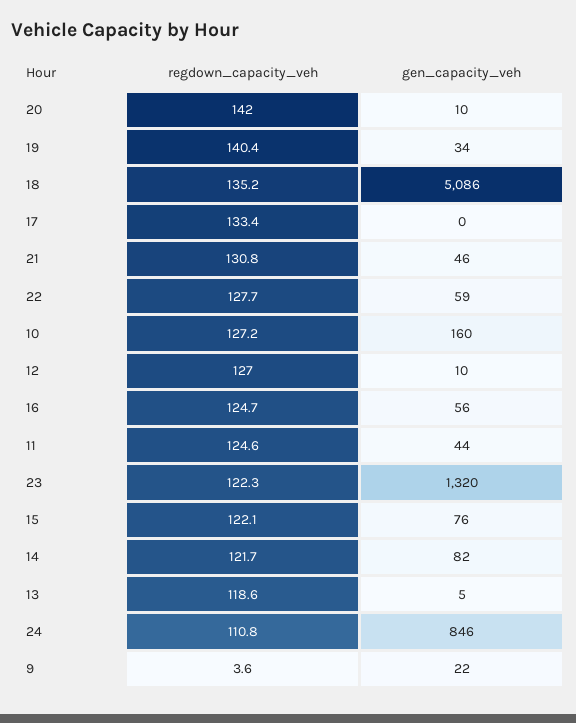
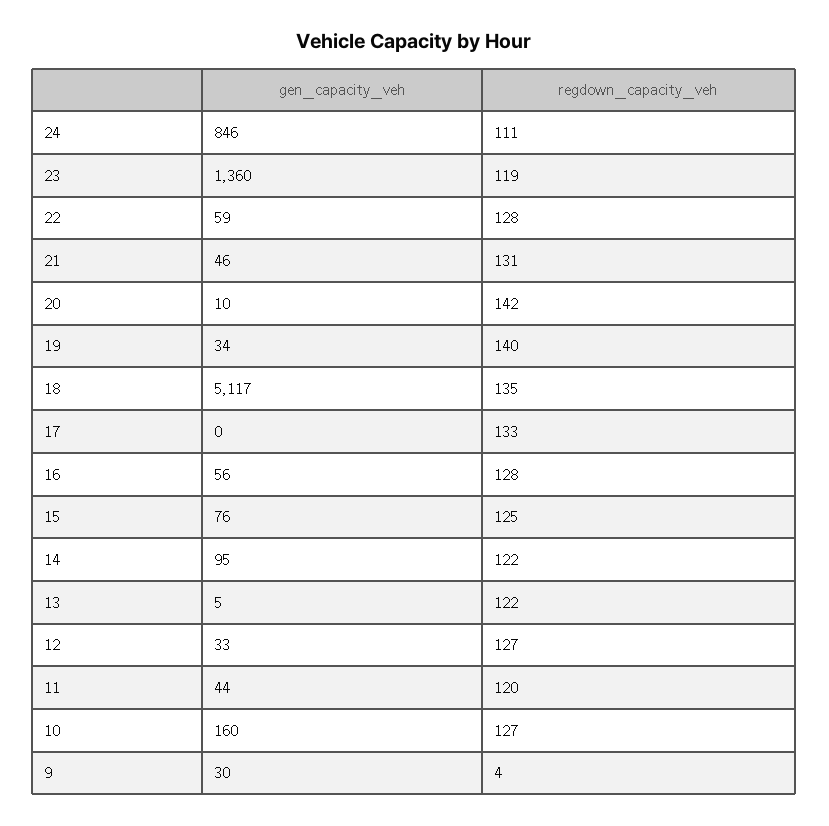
  {
    "regdown_capacity_veh": {
      "20": 142,
      "19": 140.4,
      "18": 135.2,
      "17": 133.4,
      "21": 130.8,
      "22": 127.7,
      "10": 127.2,
      "12": 127,
-     "16": 124.7,
+     "16": 128,
-     "11": 124.6,
+     "11": 120,
-     "23": 122.3,
+     "23": 119,
-     "15": 122.1,
+     "15": 125,
      "14": 121.7,
-     "13": 118.6,
+     "13": 122,
      "24": 110.8,
      "9": 3.6
    },
    "gen_capacity_veh": {
      "20": 10,
      "19": 34,
-     "18": 5086,
+     "18": 5117,
      "17": 0,
      "21": 46,
      "22": 59,
      "10": 160,
-     "12": 10,
+     "12": 33,
      "16": 56,
      "11": 44,
-     "23": 1320,
+     "23": 1360,
      "15": 76,
-     "14": 82,
+     "14": 95,
      "13": 5,
      "24": 846,
-     "9": 22
+     "9": 30
    }
  }

